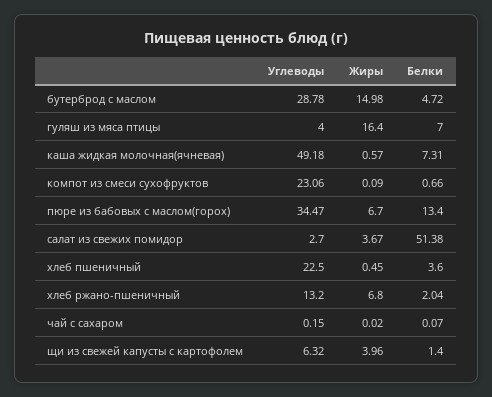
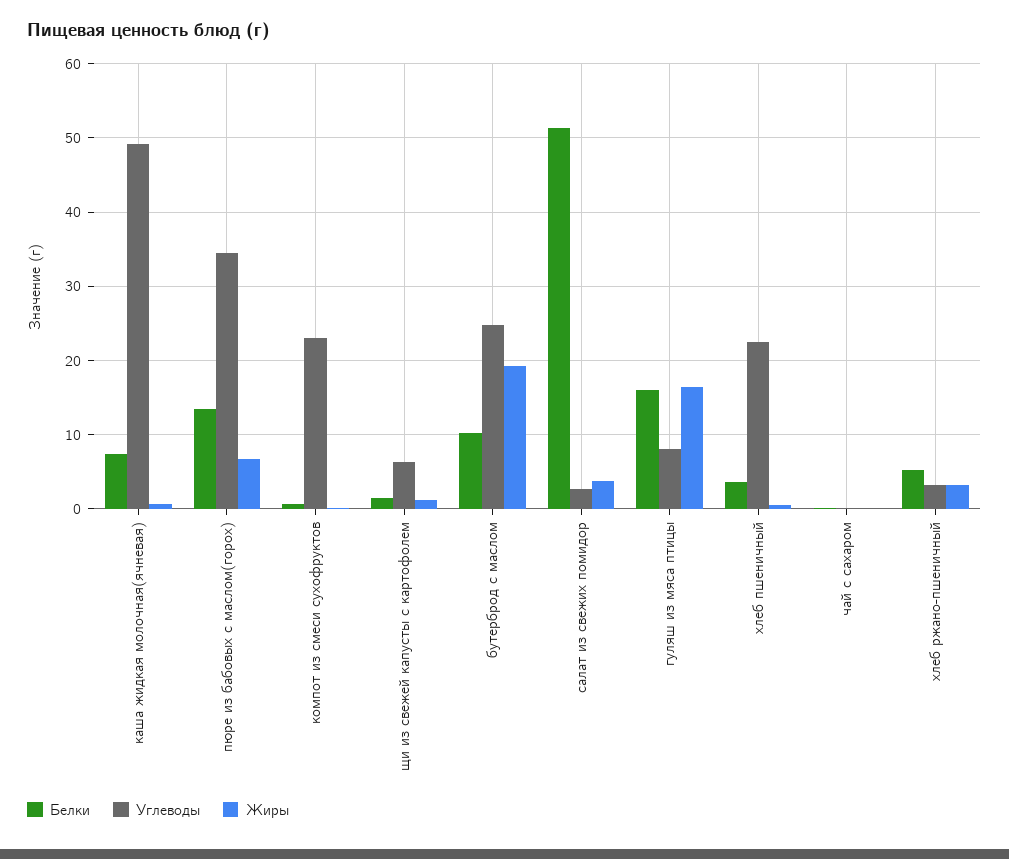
  {
    "Углеводы": {
-     "бутерброд с маслом": 28.78,
+     "бутерброд с маслом": 25,
-     "гуляш из мяса птицы": 4,
+     "гуляш из мяса птицы": 8,
      "каша жидкая молочная(ячневая)": 49.18,
      "компот из смеси сухофруктов": 23.06,
      "пюре из бабовых с маслом(горох)": 34.47,
      "салат из свежих помидор": 2.7,
      "хлеб пшеничный": 22.5,
-     "хлеб ржано-пшеничный": 13.2,
+     "хлеб ржано-пшеничный": 3,
      "чай с сахаром": 0.15,
      "щи из свежей капусты с картофолем": 6.32
    },
    "Жиры": {
-     "бутерброд с маслом": 14.98,
+     "бутерброд с маслом": 19,
      "гуляш из мяса птицы": 16.4,
      "каша жидкая молочная(ячневая)": 0.57,
      "компот из смеси сухофруктов": 0.09,
      "пюре из бабовых с маслом(горох)": 6.7,
      "салат из свежих помидор": 3.67,
      "хлеб пшеничный": 0.45,
-     "хлеб ржано-пшеничный": 6.8,
+     "хлеб ржано-пшеничный": 3,
      "чай с сахаром": 0.02,
-     "щи из свежей капусты с картофолем": 3.96
+     "щи из свежей капусты с картофолем": 1
    },
    "Белки": {
-     "бутерброд с маслом": 4.72,
+     "бутерброд с маслом": 10,
-     "гуляш из мяса птицы": 7,
+     "гуляш из мяса птицы": 16,
      "каша жидкая молочная(ячневая)": 7.31,
      "компот из смеси сухофруктов": 0.66,
      "пюре из бабовых с маслом(горох)": 13.4,
      "салат из свежих помидор": 51.38,
      "хлеб пшеничный": 3.6,
-     "хлеб ржано-пшеничный": 2.04,
+     "хлеб ржано-пшеничный": 5,
      "чай с сахаром": 0.07,
      "щи из свежей капусты с картофолем": 1.4
    }
  }

